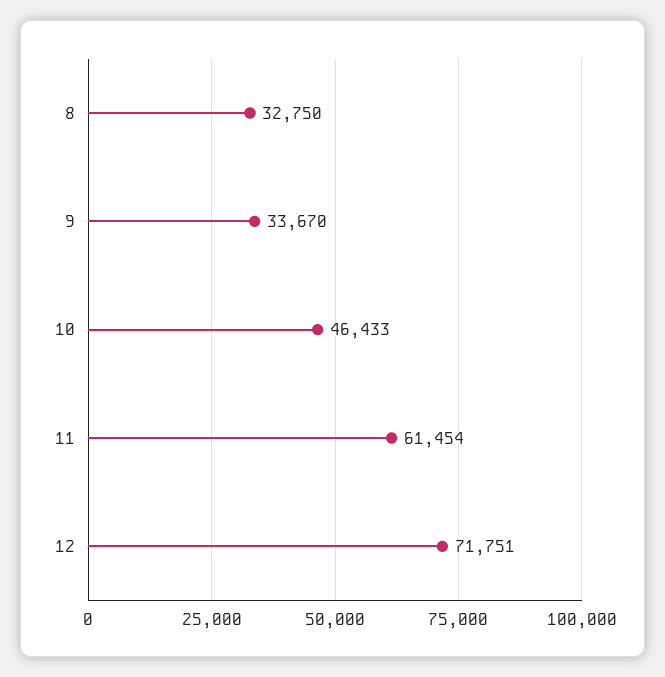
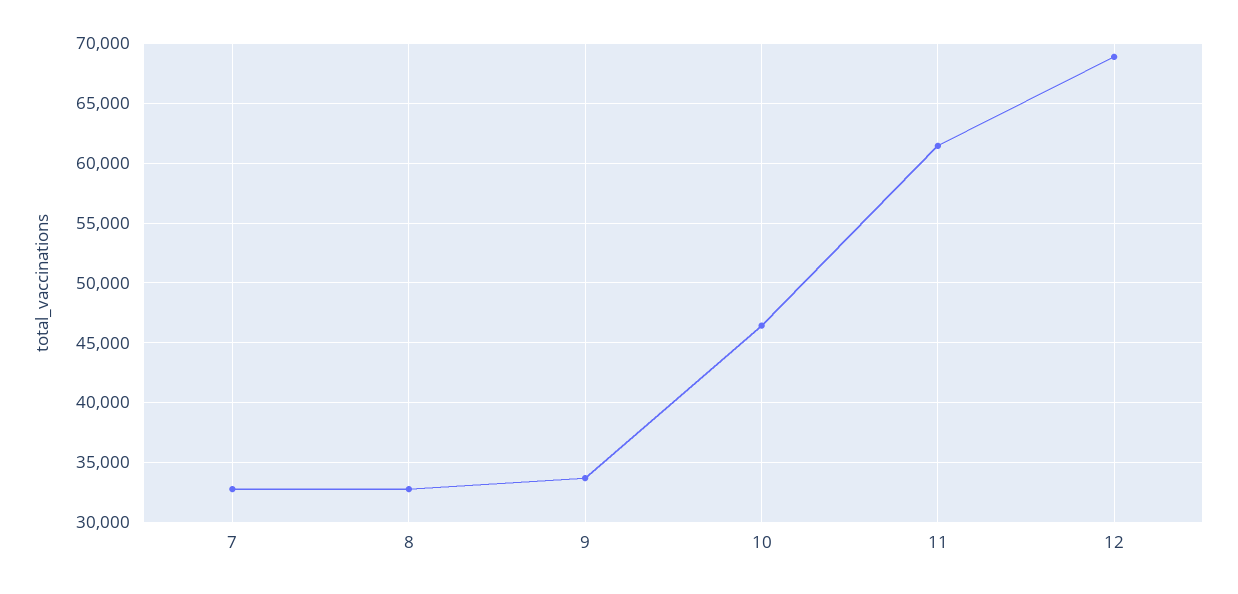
  {
    "8": 32750,
    "9": 33670,
    "10": 46433,
    "11": 61454,
-   "12": 71751
+   "12": 69000,
+   "7": 33000
  }

